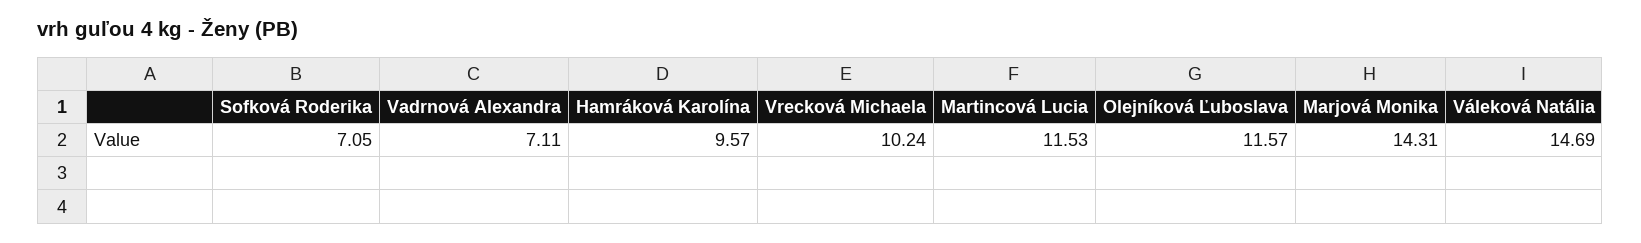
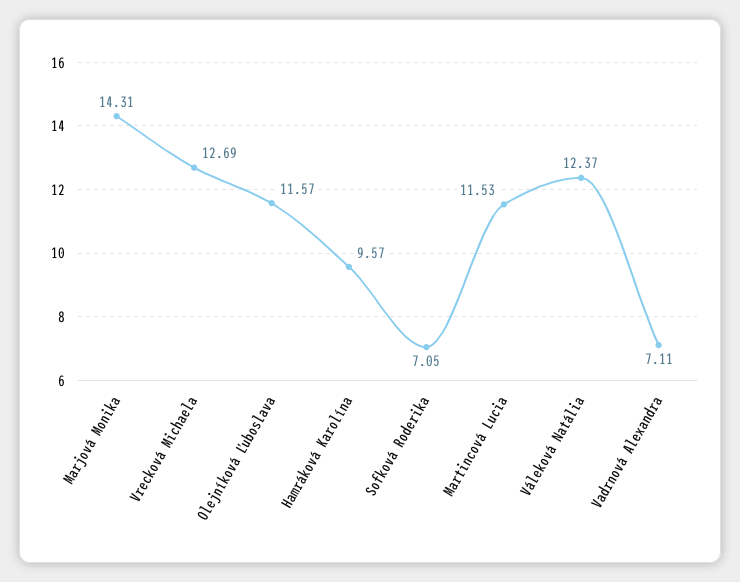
  {
    "Sofková Roderika": 7.05,
    "Vadrnová Alexandra": 7.11,
    "Hamráková Karolína": 9.57,
-   "Vrecková Michaela": 10.24,
+   "Vrecková Michaela": 12.69,
    "Martincová Lucia": 11.53,
    "Olejníková Ľuboslava": 11.57,
    "Marjová Monika": 14.31,
-   "Váleková Natália": 14.69
+   "Váleková Natália": 12.37
  }

